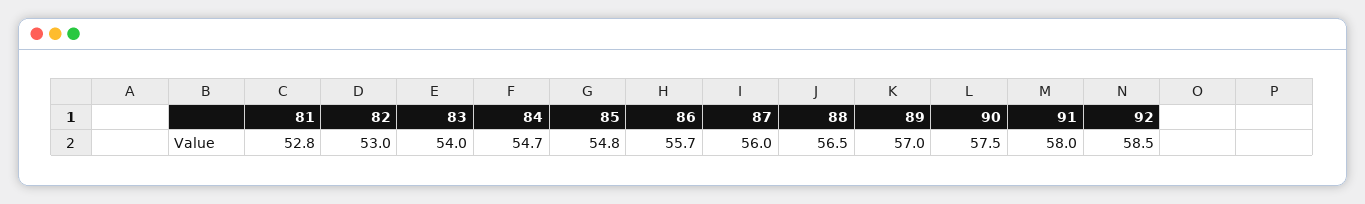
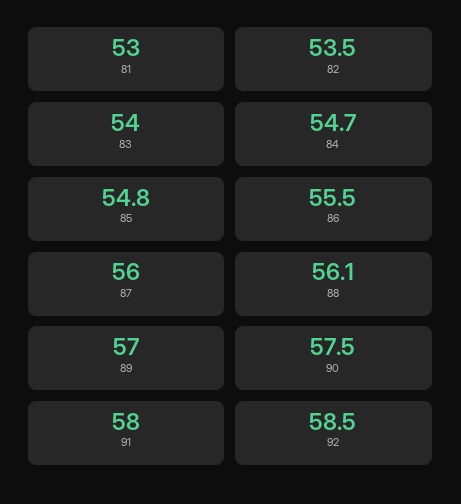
  {
-   "81": 52.8,
+   "81": 53,
-   "82": 53,
+   "82": 53.5,
    "83": 54,
    "84": 54.7,
    "85": 54.8,
-   "86": 55.7,
+   "86": 55.5,
    "87": 56,
-   "88": 56.5,
+   "88": 56.1,
    "89": 57,
    "90": 57.5,
    "91": 58,
    "92": 58.5
  }

